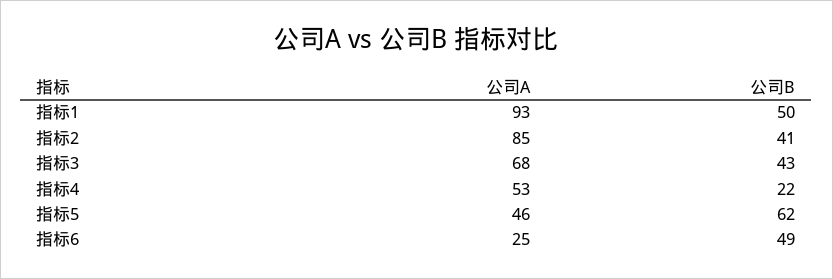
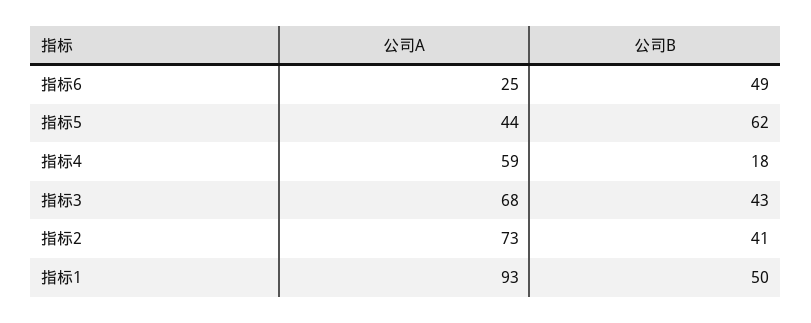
  {
    "公司A": {
      "指标1": 93,
-     "指标2": 85,
+     "指标2": 73,
      "指标3": 68,
-     "指标4": 53,
+     "指标4": 59,
-     "指标5": 46,
+     "指标5": 44,
      "指标6": 25
    },
    "公司B": {
      "指标1": 50,
      "指标2": 41,
      "指标3": 43,
-     "指标4": 22,
+     "指标4": 18,
      "指标5": 62,
      "指标6": 49
    }
  }

